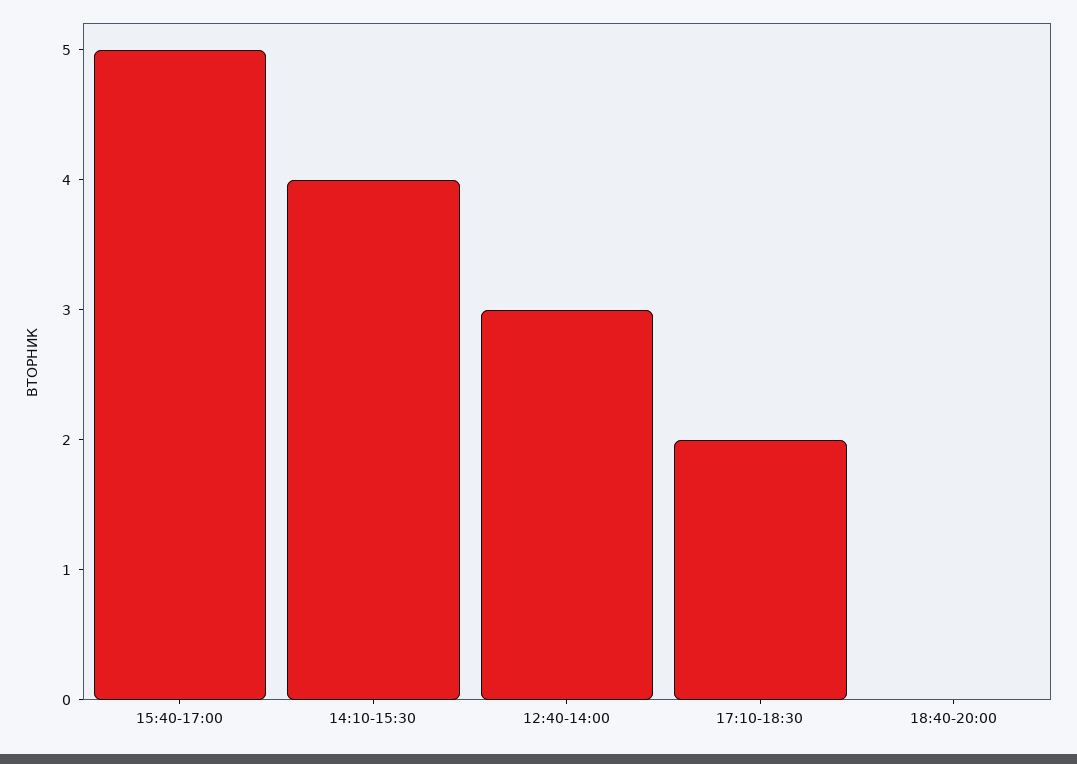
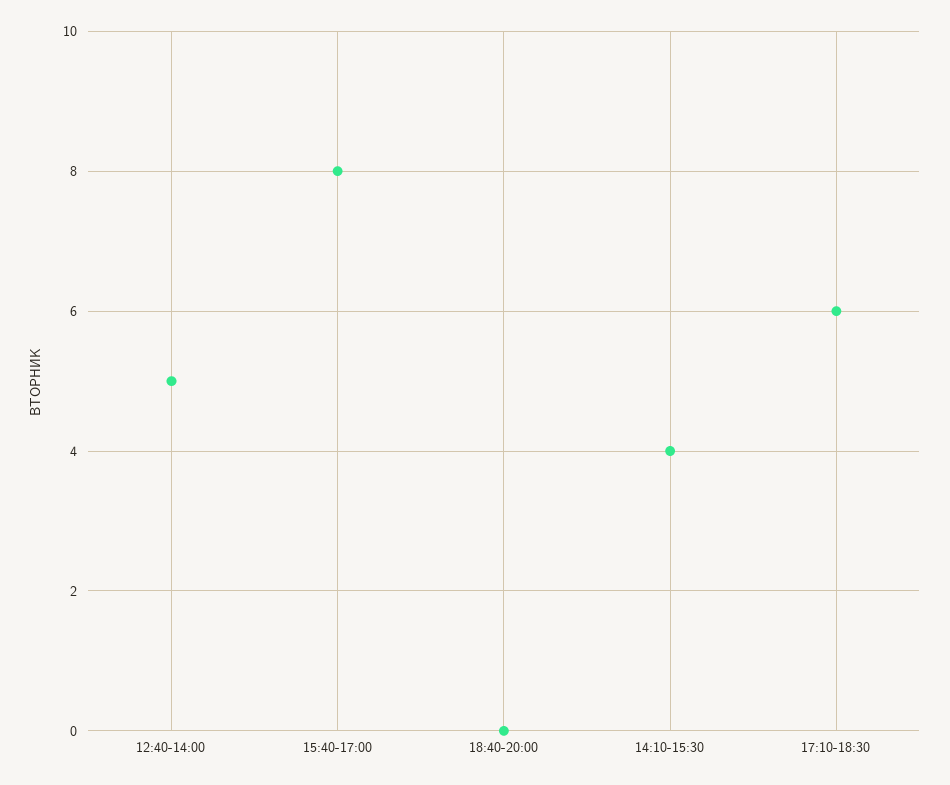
  {
-   "15:40-17:00": 5,
+   "15:40-17:00": 8,
    "14:10-15:30": 4,
-   "12:40-14:00": 3,
+   "12:40-14:00": 5,
-   "17:10-18:30": 2,
+   "17:10-18:30": 6,
    "18:40-20:00": 0
  }

